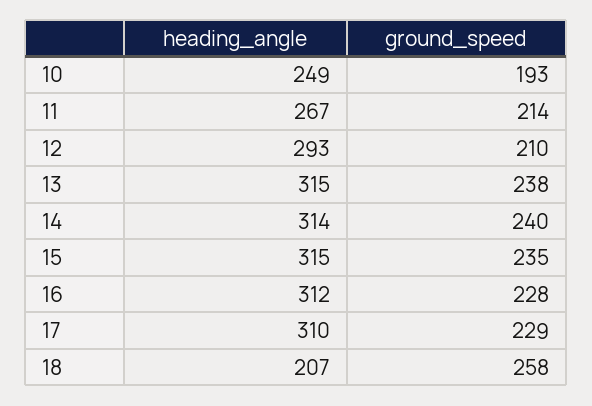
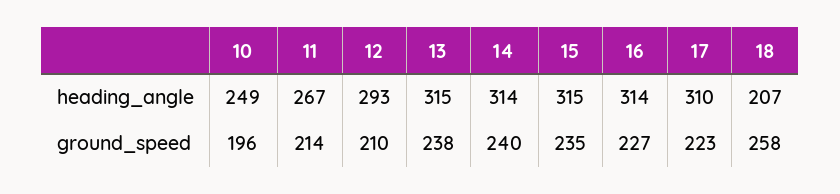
  {
    "heading_angle": {
      "10": 249,
      "11": 267,
      "12": 293,
      "13": 315,
      "14": 314,
      "15": 315,
-     "16": 312,
+     "16": 314,
      "17": 310,
      "18": 207
    },
    "ground_speed": {
-     "10": 193,
+     "10": 196,
      "11": 214,
      "12": 210,
      "13": 238,
      "14": 240,
      "15": 235,
-     "16": 228,
+     "16": 227,
-     "17": 229,
+     "17": 223,
      "18": 258
    }
  }

